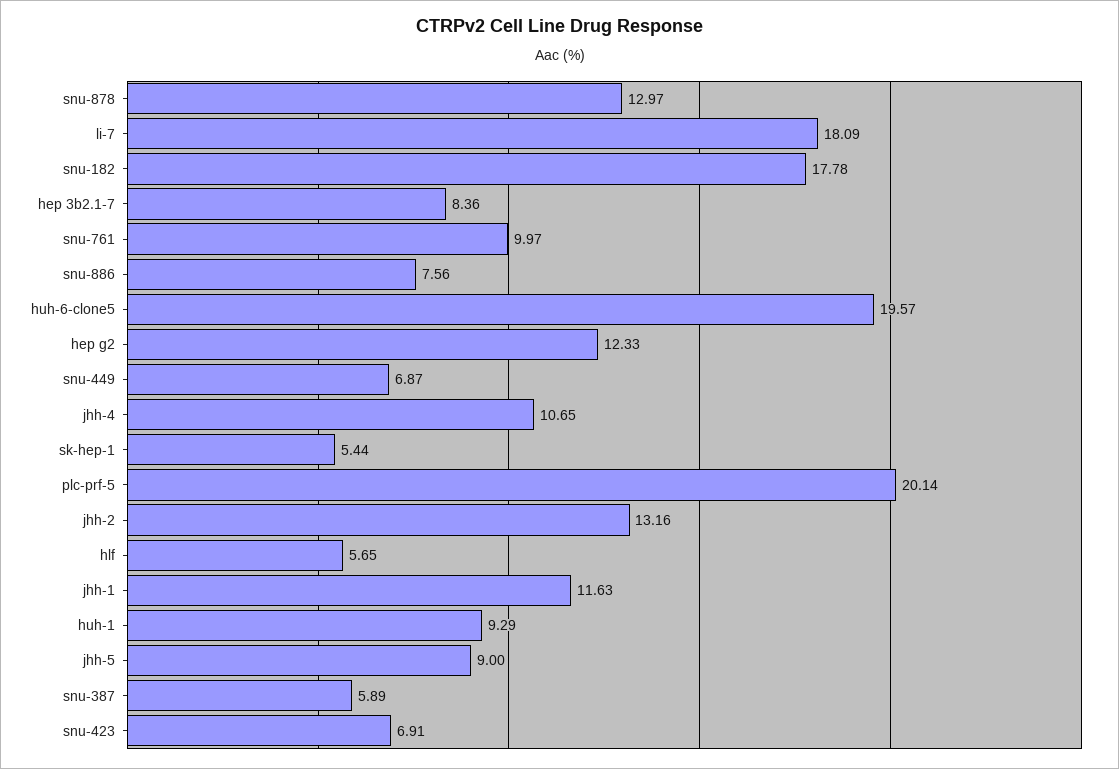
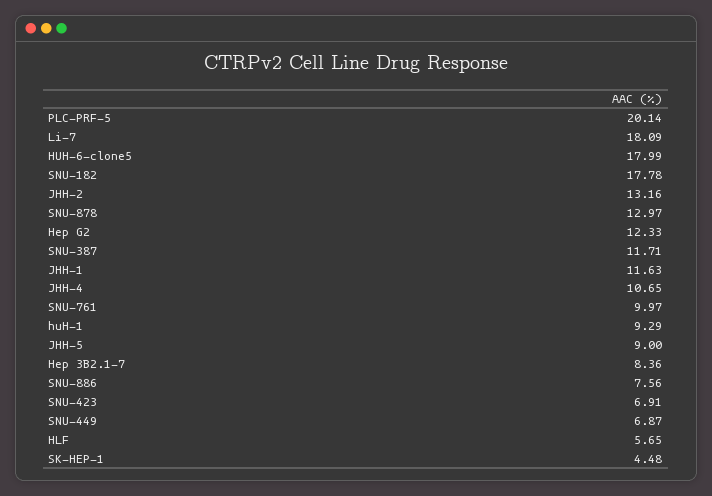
  {
    "snu-878": 12.97,
    "li-7": 18.09,
    "snu-182": 17.78,
    "hep 3b2.1-7": 8.36,
    "snu-761": 9.97,
    "snu-886": 7.56,
-   "huh-6-clone5": 19.57,
+   "huh-6-clone5": 17.99,
    "hep g2": 12.33,
    "snu-449": 6.87,
    "jhh-4": 10.65,
-   "sk-hep-1": 5.44,
+   "sk-hep-1": 4.48,
    "plc-prf-5": 20.14,
    "jhh-2": 13.16,
    "hlf": 5.65,
    "jhh-1": 11.63,
    "huh-1": 9.29,
    "jhh-5": 9,
-   "snu-387": 5.89,
+   "snu-387": 11.71,
    "snu-423": 6.91
  }

